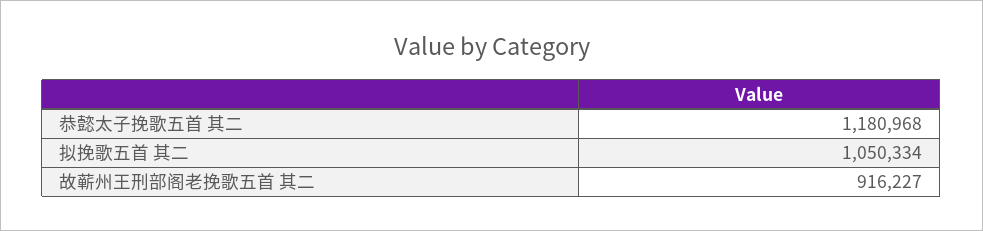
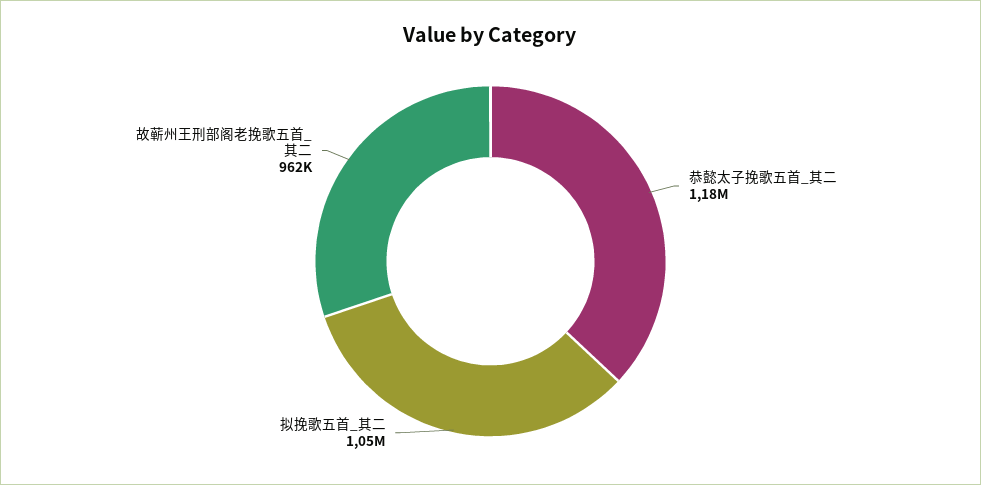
  {
    "恭懿太子挽歌五首 其二": 1180968,
    "拟挽歌五首 其二": 1050334,
-   "故蕲州王刑部阁老挽歌五首 其二": 916227
+   "故蕲州王刑部阁老挽歌五首 其二": 962000
  }

